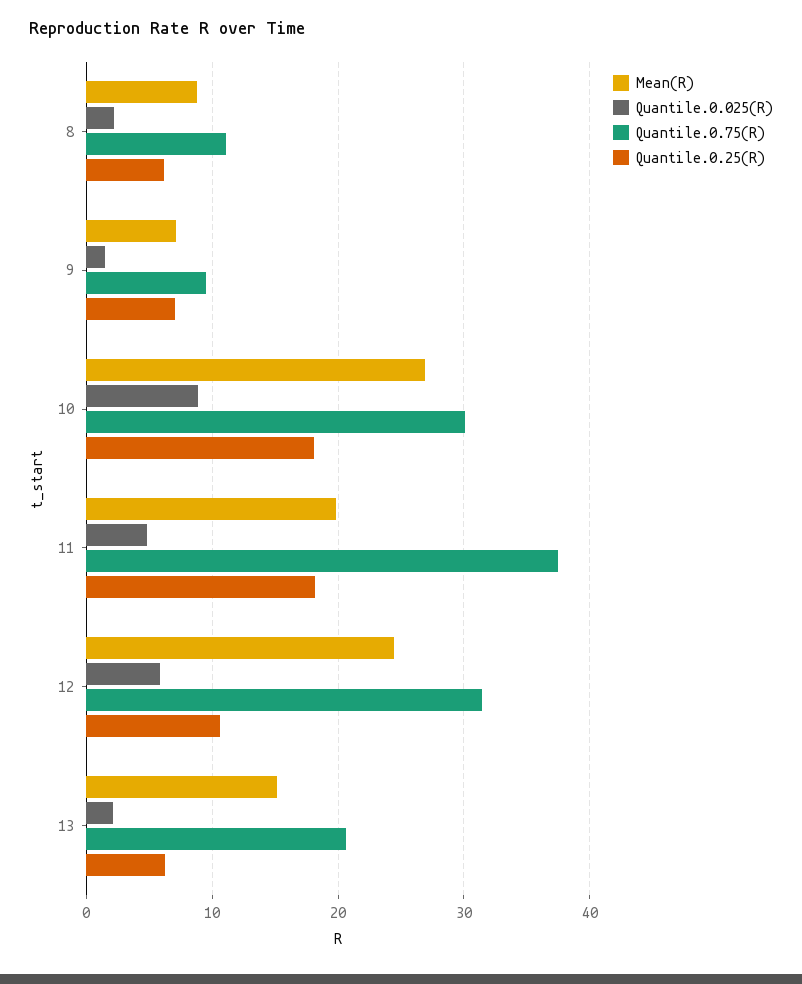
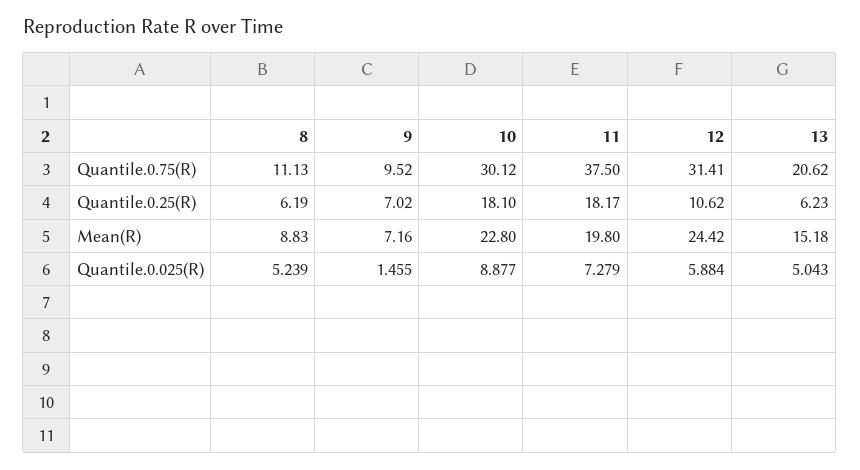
  {
    "Mean(R)": {
      "8": 8.83,
      "9": 7.16,
-     "10": 27,
+     "10": 22.8,
      "11": 19.8,
      "12": 24.42,
      "13": 15.18
    },
    "Quantile.0.025(R)": {
-     "8": 2,
+     "8": 5.239,
      "9": 1.455,
      "10": 8.877,
-     "11": 5,
+     "11": 7.279,
      "12": 5.884,
-     "13": 2
+     "13": 5.043
    },
    "Quantile.0.75(R)": {
      "8": 11.13,
      "9": 9.52,
      "10": 30.12,
      "11": 37.5,
      "12": 31.41,
      "13": 20.62
    },
    "Quantile.0.25(R)": {
      "8": 6.19,
      "9": 7.02,
      "10": 18.1,
      "11": 18.17,
      "12": 10.62,
      "13": 6.23
    }
  }

